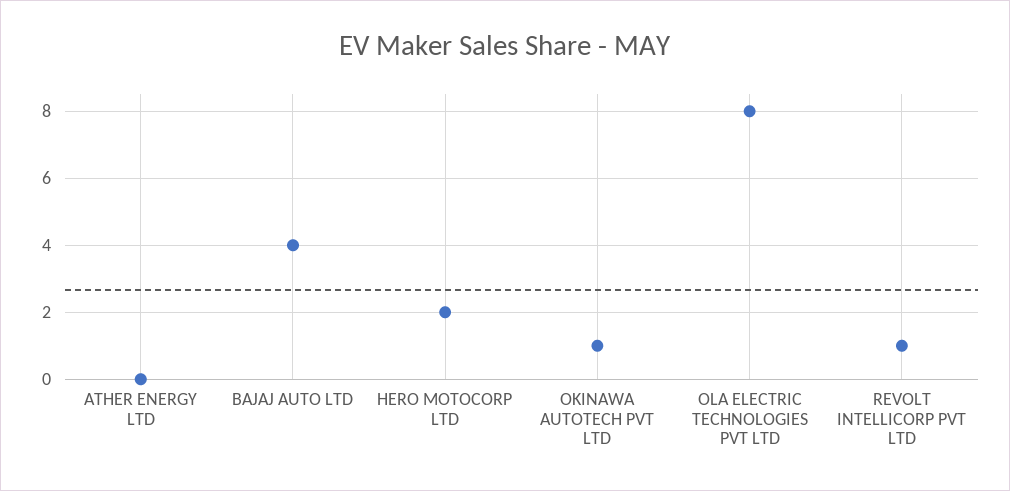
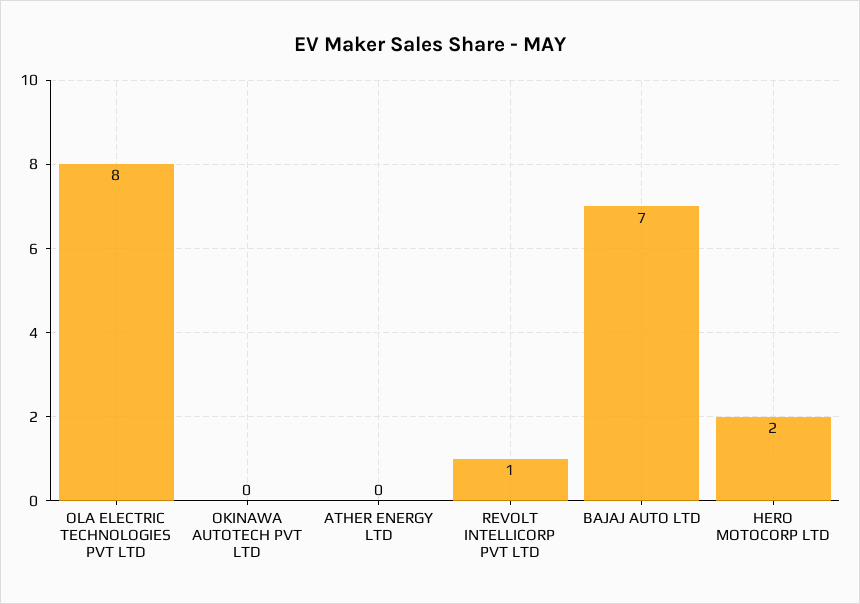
  {
    "ATHER ENERGY LTD": 0,
-   "BAJAJ AUTO LTD": 4,
+   "BAJAJ AUTO LTD": 7,
    "HERO MOTOCORP LTD": 2,
-   "OKINAWA AUTOTECH PVT LTD": 1,
+   "OKINAWA AUTOTECH PVT LTD": 0,
    "OLA ELECTRIC TECHNOLOGIES PVT LTD": 8,
    "REVOLT INTELLICORP PVT LTD": 1
  }

